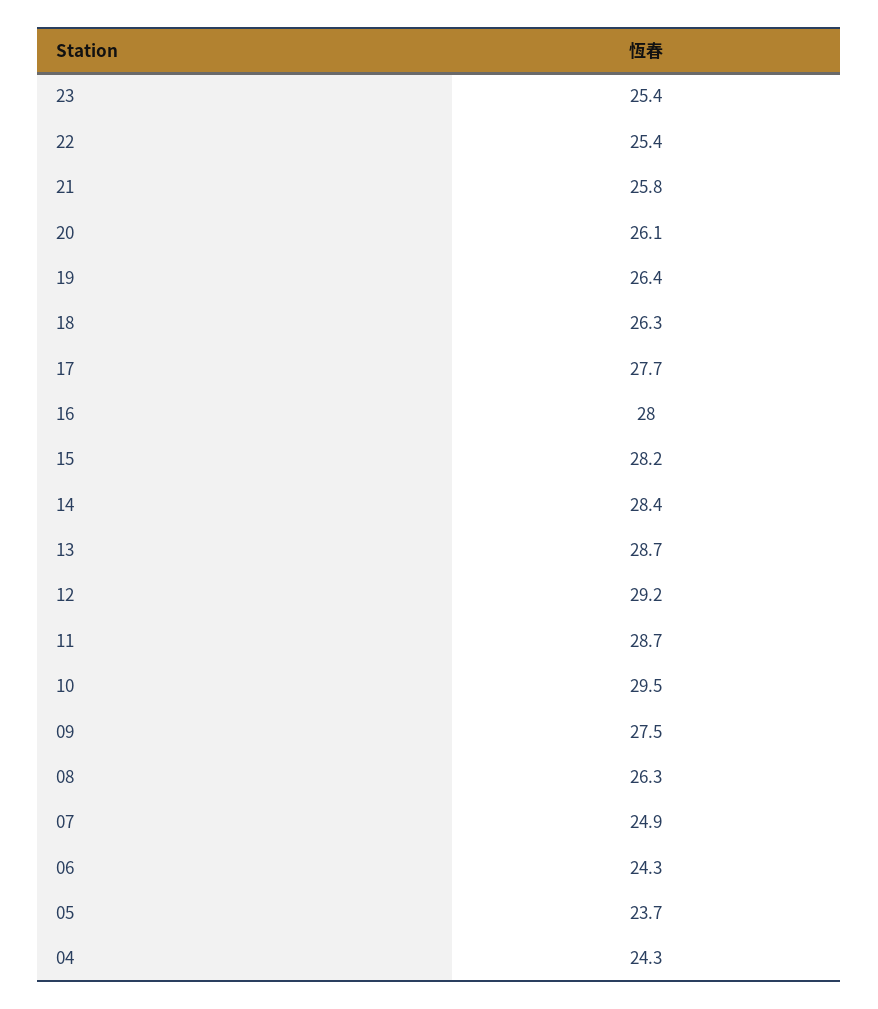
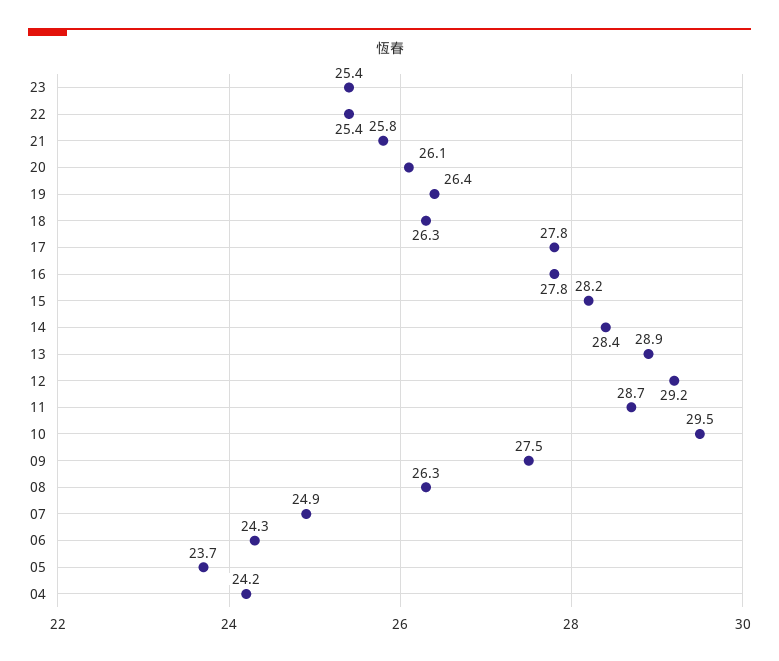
  {
    "23": 25.4,
    "22": 25.4,
    "21": 25.8,
    "20": 26.1,
    "19": 26.4,
    "18": 26.3,
-   "17": 27.7,
+   "17": 27.8,
-   "16": 28,
+   "16": 27.8,
    "15": 28.2,
    "14": 28.4,
-   "13": 28.7,
+   "13": 28.9,
    "12": 29.2,
    "11": 28.7,
    "10": 29.5,
    "09": 27.5,
    "08": 26.3,
    "07": 24.9,
    "06": 24.3,
    "05": 23.7,
-   "04": 24.3
+   "04": 24.2
  }

